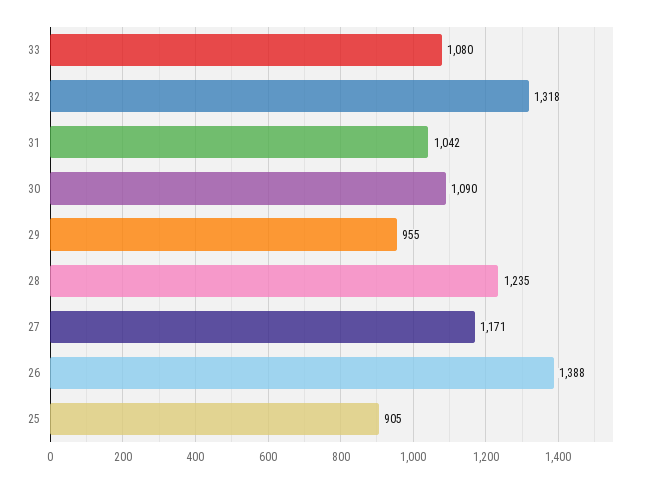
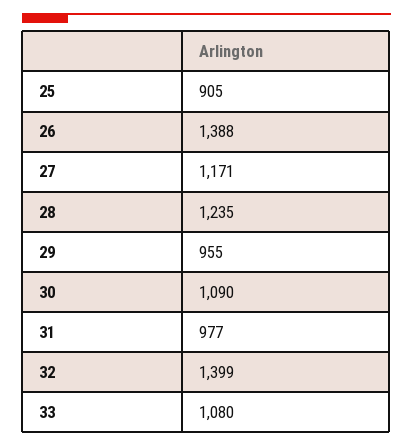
  {
    "33": 1080,
-   "32": 1318,
+   "32": 1399,
-   "31": 1042,
+   "31": 977,
    "30": 1090,
    "29": 955,
    "28": 1235,
    "27": 1171,
    "26": 1388,
    "25": 905
  }

